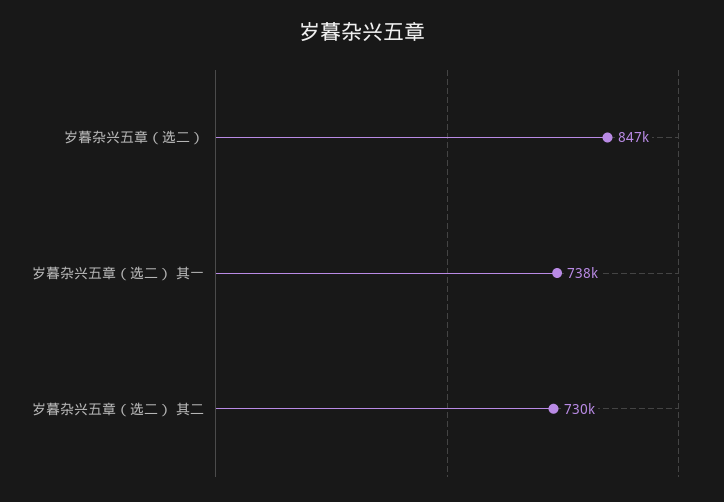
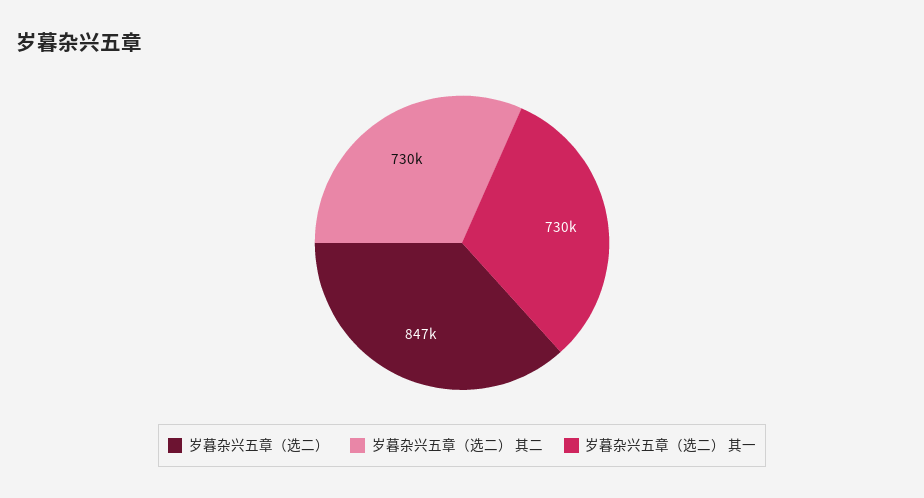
  {
    "岁暮杂兴五章（选二）": 847000,
-   "岁暮杂兴五章（选二） 其一": 738000,
+   "岁暮杂兴五章（选二） 其一": 730000,
    "岁暮杂兴五章（选二） 其二": 730000
  }

